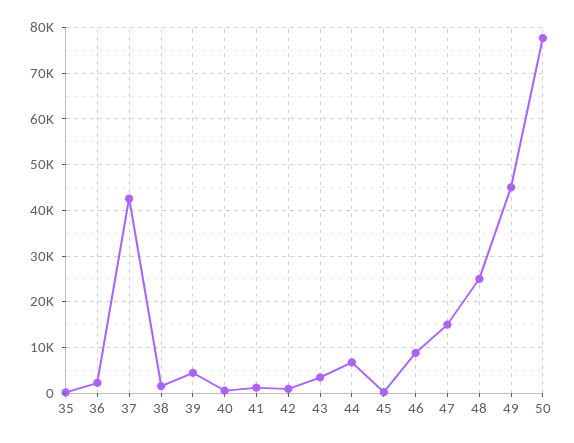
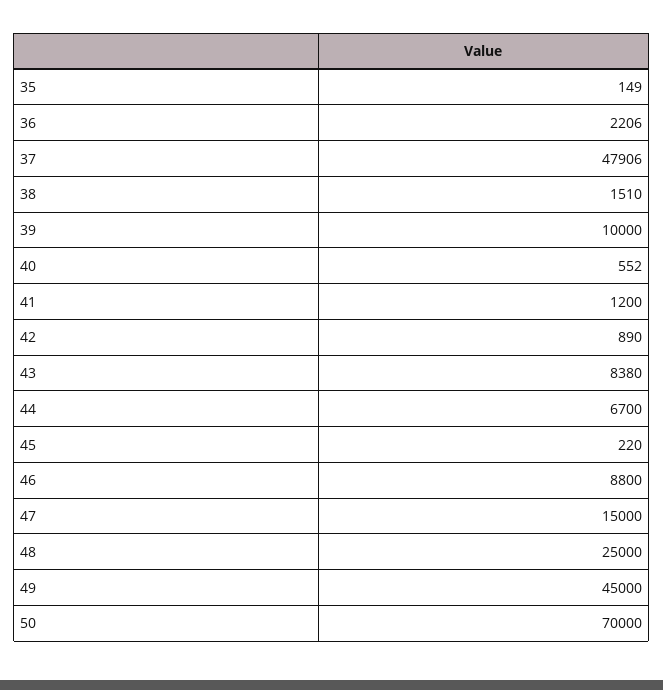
  {
    "35": 149,
    "36": 2206,
-   "37": 42000,
+   "37": 47906,
    "38": 1510,
-   "39": 4000,
+   "39": 10000,
    "40": 552,
    "41": 1200,
    "42": 890,
-   "43": 4000,
+   "43": 8380,
    "44": 6700,
    "45": 220,
    "46": 8800,
    "47": 15000,
    "48": 25000,
    "49": 45000,
-   "50": 78000
+   "50": 70000
  }

